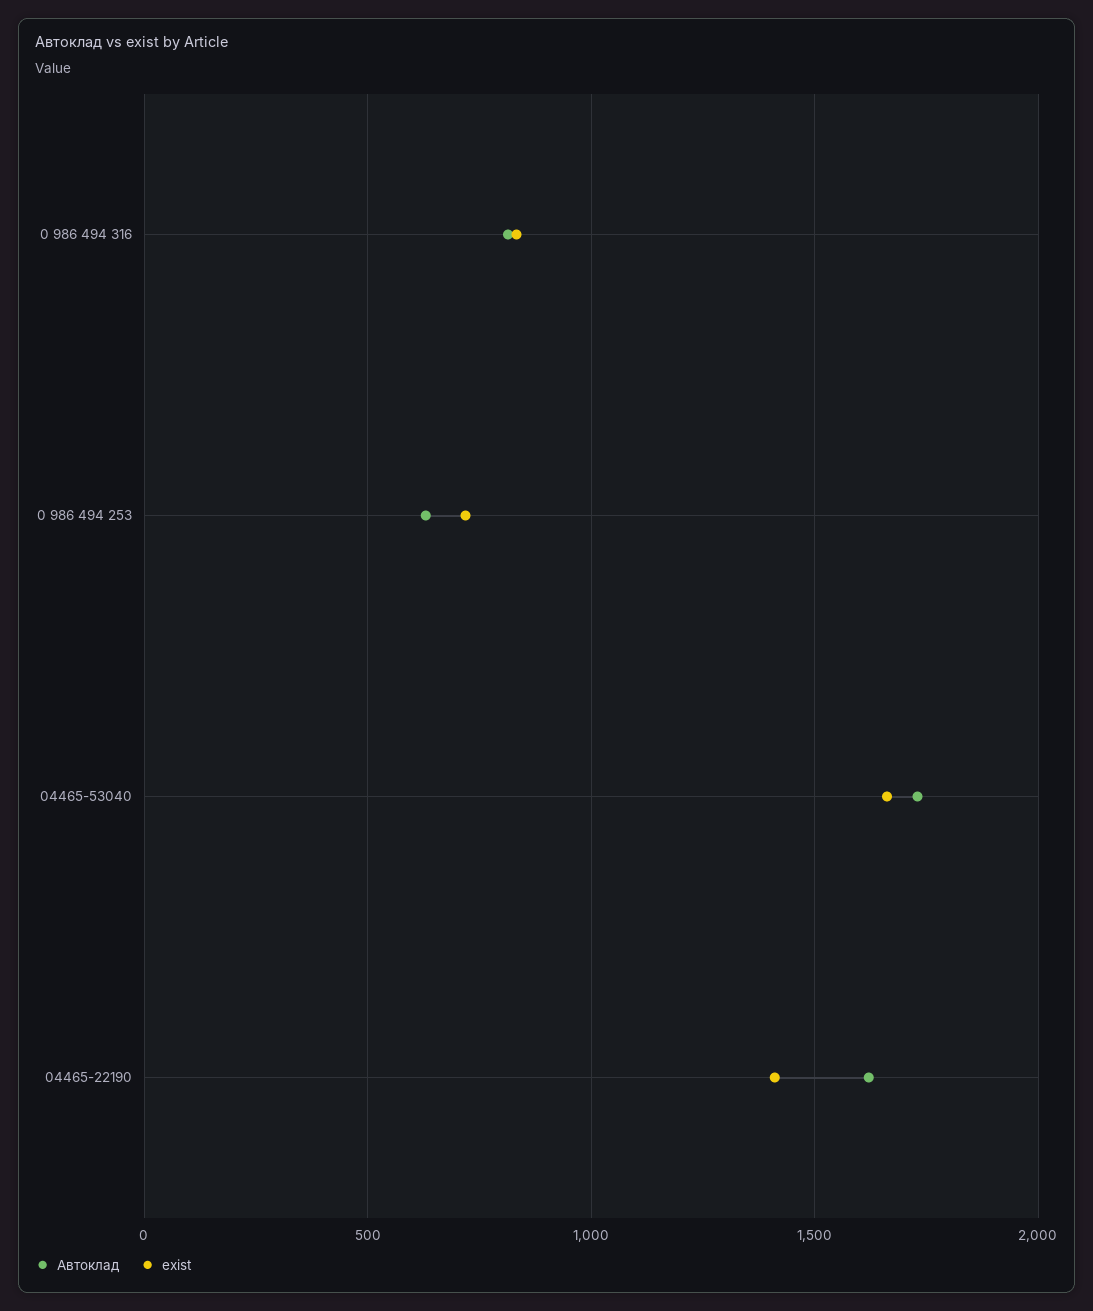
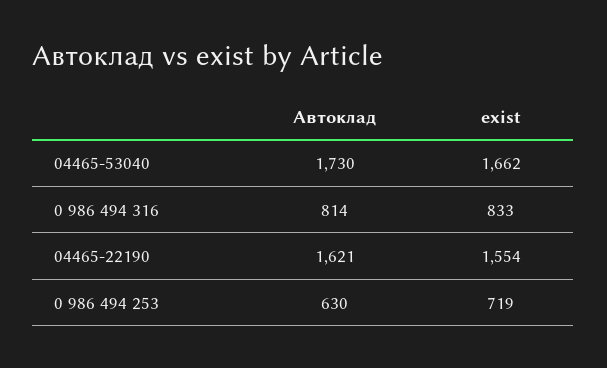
  {
    "Автоклад": {
      "0 986 494 316": 814,
      "0 986 494 253": 630,
      "04465-53040": 1730,
      "04465-22190": 1621
    },
    "exist": {
      "0 986 494 316": 833,
      "0 986 494 253": 719,
      "04465-53040": 1662,
-     "04465-22190": 1400
+     "04465-22190": 1554
    }
  }

